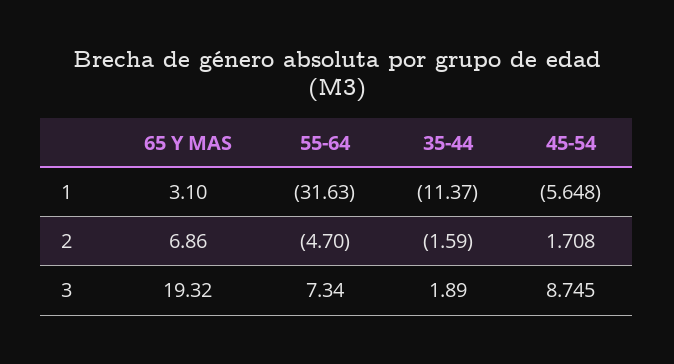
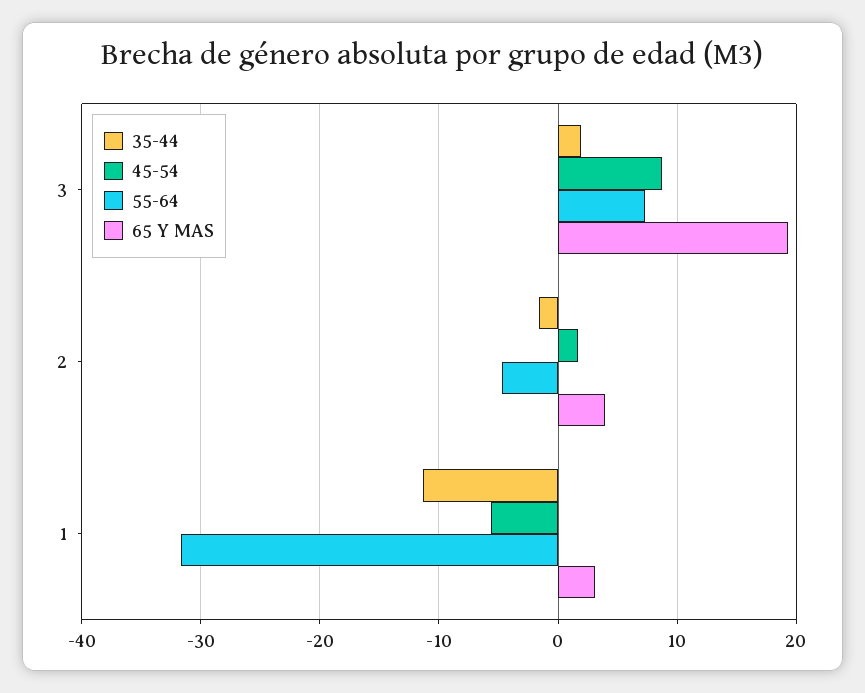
  {
    "65 Y MAS": {
      "1": 3.1,
-     "2": 6.86,
+     "2": 4,
      "3": 19.32
    },
    "55-64": {
      "1": -31.63,
      "2": -4.7,
      "3": 7.34
    },
    "35-44": {
      "1": -11.37,
      "2": -1.59,
      "3": 1.89
    },
    "45-54": {
      "1": -5.648,
      "2": 1.708,
      "3": 8.745
    }
  }

